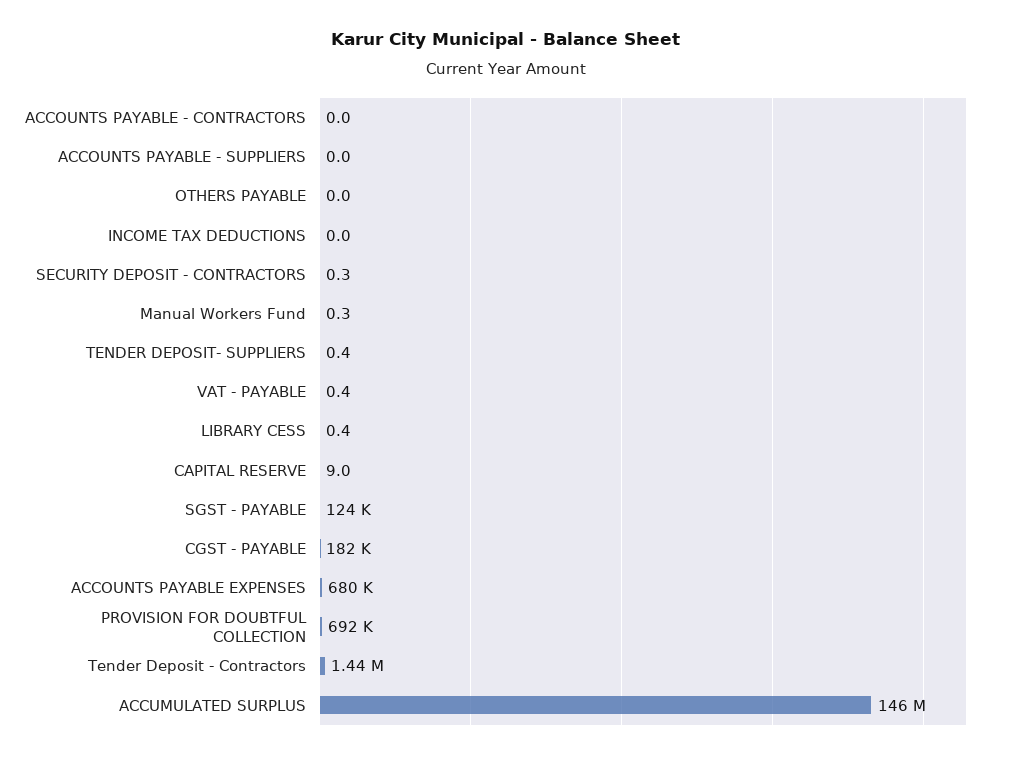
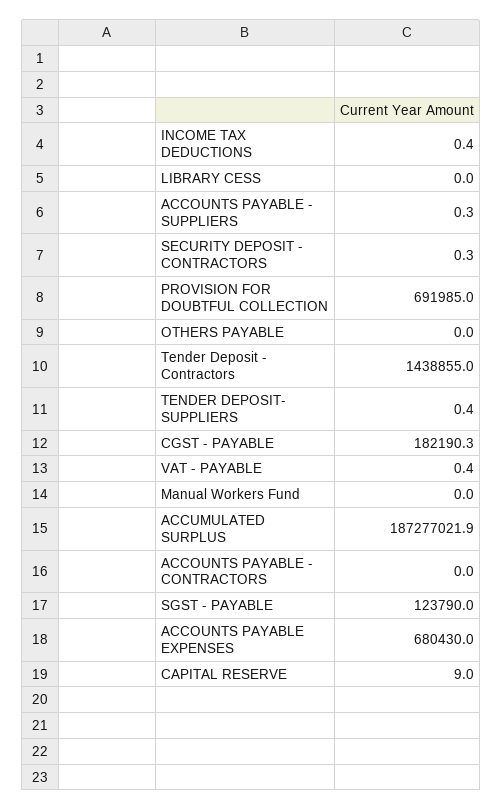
  {
    "ACCOUNTS PAYABLE - CONTRACTORS": 0,
-   "ACCOUNTS PAYABLE - SUPPLIERS": 0,
+   "ACCOUNTS PAYABLE - SUPPLIERS": 0.3,
    "OTHERS PAYABLE": 0,
-   "INCOME TAX DEDUCTIONS": 0,
+   "INCOME TAX DEDUCTIONS": 0.4,
    "SECURITY DEPOSIT - CONTRACTORS": 0.3,
-   "Manual Workers Fund": 0.3,
+   "Manual Workers Fund": 0,
    "TENDER DEPOSIT- SUPPLIERS": 0.4,
    "VAT - PAYABLE": 0.4,
-   "LIBRARY CESS": 0.4,
+   "LIBRARY CESS": 0,
    "CAPITAL RESERVE": 9,
    "SGST - PAYABLE": 123790,
    "CGST - PAYABLE": 182190.3,
    "ACCOUNTS PAYABLE EXPENSES": 680430,
    "PROVISION FOR DOUBTFUL COLLECTION": 691985,
    "Tender Deposit - Contractors": 1438855,
-   "ACCUMULATED SURPLUS": 146000000
+   "ACCUMULATED SURPLUS": 187277021.9
  }

